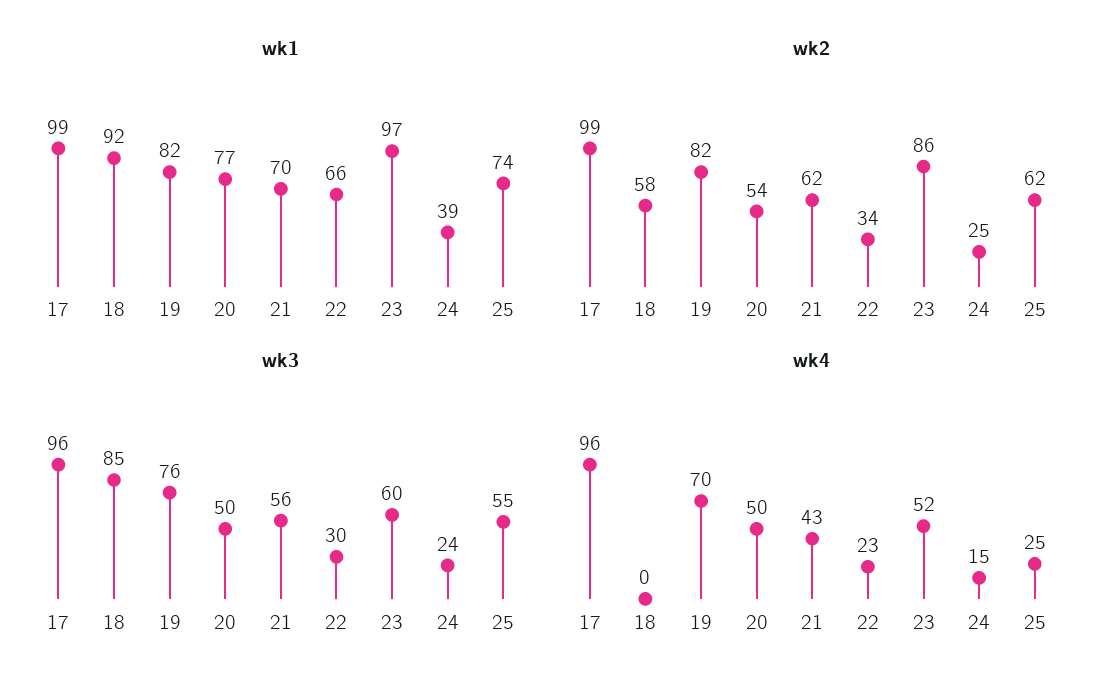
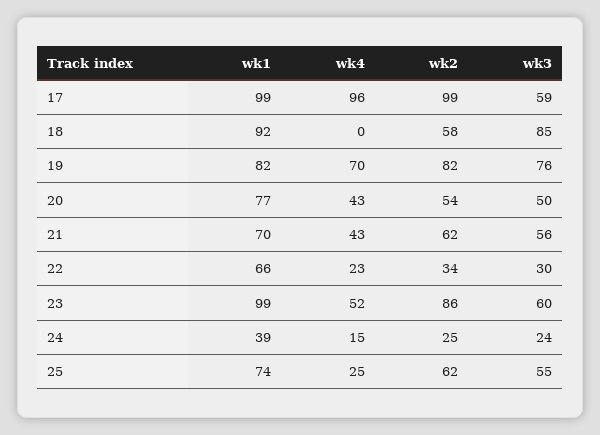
  {
    "wk1": {
      "17": 99,
      "18": 92,
      "19": 82,
      "20": 77,
      "21": 70,
      "22": 66,
-     "23": 97,
+     "23": 99,
      "24": 39,
      "25": 74
    },
    "wk2": {
      "17": 99,
      "18": 58,
      "19": 82,
      "20": 54,
      "21": 62,
      "22": 34,
      "23": 86,
      "24": 25,
      "25": 62
    },
    "wk3": {
-     "17": 96,
+     "17": 59,
      "18": 85,
      "19": 76,
      "20": 50,
      "21": 56,
      "22": 30,
      "23": 60,
      "24": 24,
      "25": 55
    },
    "wk4": {
      "17": 96,
      "18": 0,
      "19": 70,
-     "20": 50,
+     "20": 43,
      "21": 43,
      "22": 23,
      "23": 52,
      "24": 15,
      "25": 25
    }
  }

